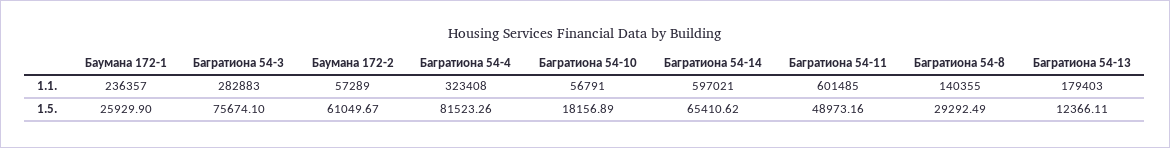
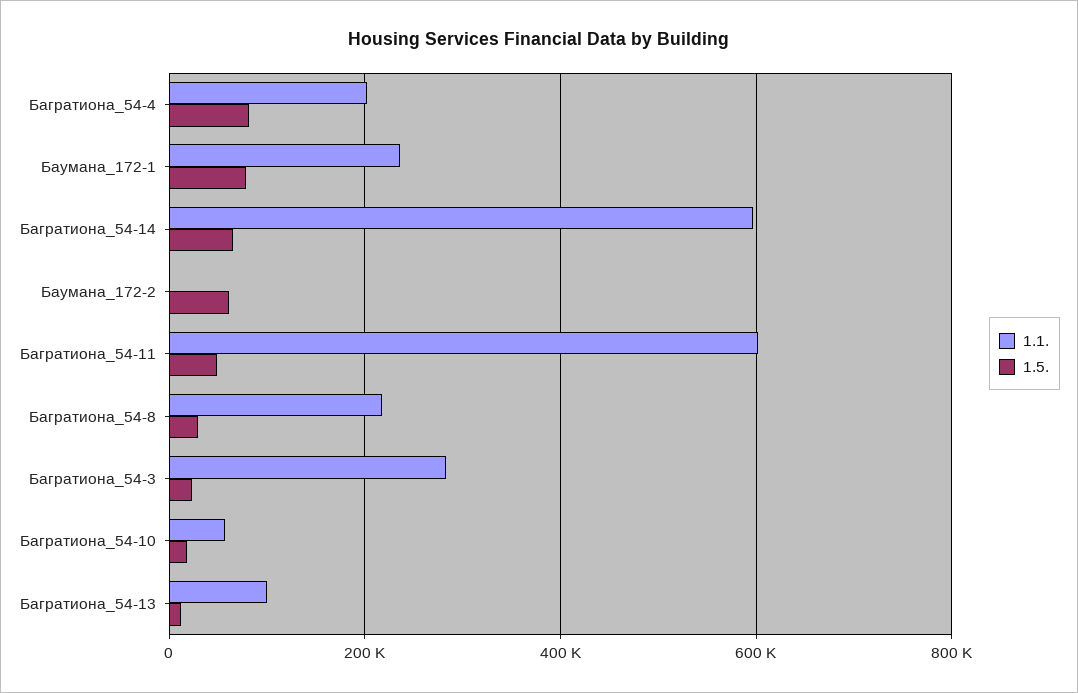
  {
    "1.1.": {
      "Баумана 172-1": 236357,
      "Багратиона 54-3": 282883,
-     "Баумана 172-2": 57289,
+     "Баумана 172-2": 0,
-     "Багратиона 54-4": 323408,
+     "Багратиона 54-4": 200000,
      "Багратиона 54-10": 56791,
      "Багратиона 54-14": 597021,
      "Багратиона 54-11": 601485,
-     "Багратиона 54-8": 140355,
+     "Багратиона 54-8": 220000,
-     "Багратиона 54-13": 179403
+     "Багратиона 54-13": 100000
    },
    "1.5.": {
-     "Баумана 172-1": 25929.9,
+     "Баумана 172-1": 80000,
-     "Багратиона 54-3": 75674.1,
+     "Багратиона 54-3": 20000,
      "Баумана 172-2": 61049.67,
      "Багратиона 54-4": 81523.26,
      "Багратиона 54-10": 18156.89,
      "Багратиона 54-14": 65410.62,
      "Багратиона 54-11": 48973.16,
      "Багратиона 54-8": 29292.49,
      "Багратиона 54-13": 12366.11
    }
  }

